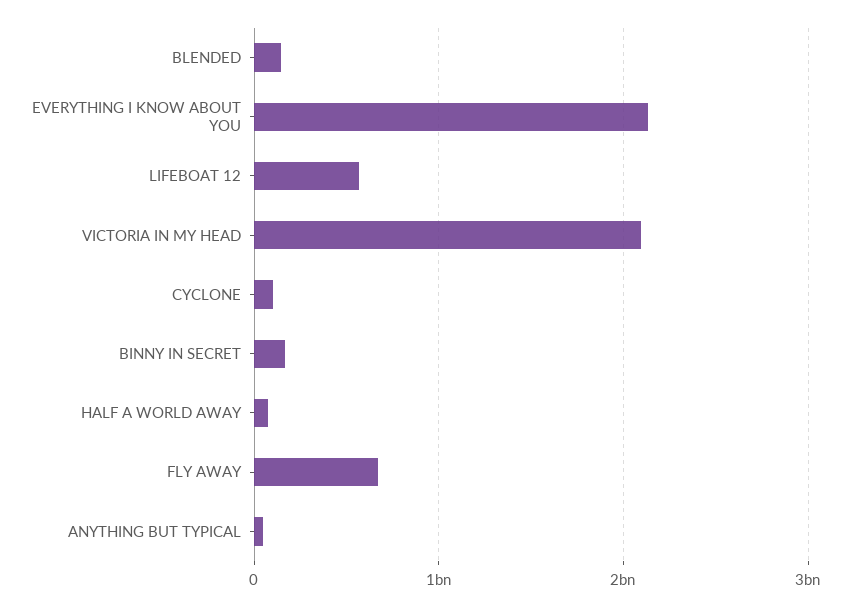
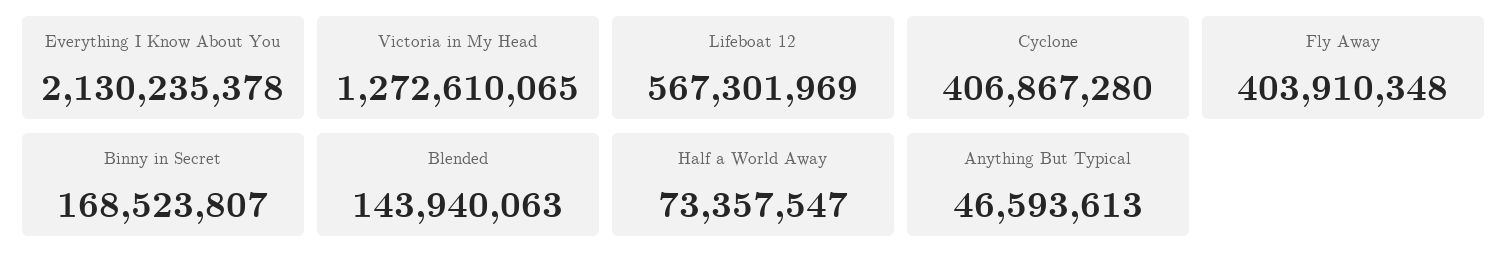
  {
    "BLENDED": 143940063,
    "EVERYTHING I KNOW ABOUT YOU": 2130235378,
    "LIFEBOAT 12": 567301969,
-   "VICTORIA IN MY HEAD": 2100000000,
+   "VICTORIA IN MY HEAD": 1272610065,
-   "CYCLONE": 100000000,
+   "CYCLONE": 406867280,
    "BINNY IN SECRET": 168523807,
    "HALF A WORLD AWAY": 73357547,
-   "FLY AWAY": 700000000,
+   "FLY AWAY": 403910348,
    "ANYTHING BUT TYPICAL": 46593613
  }

